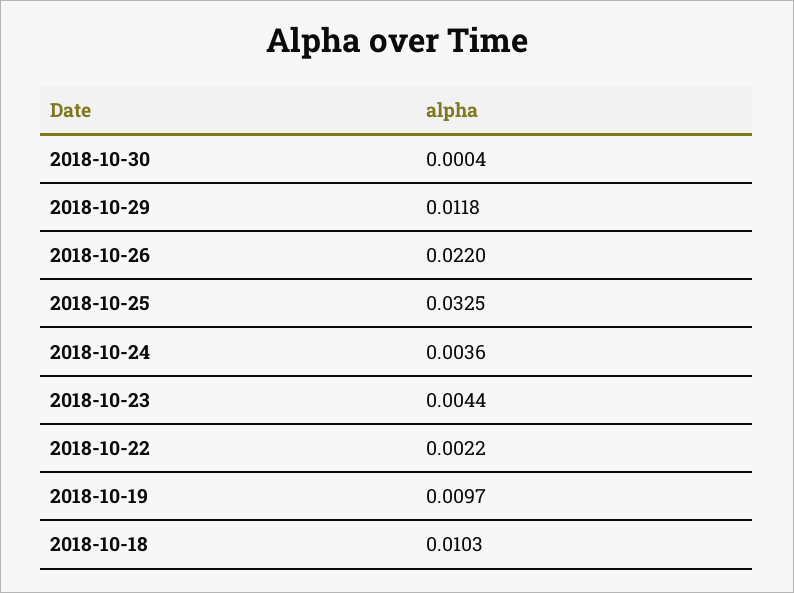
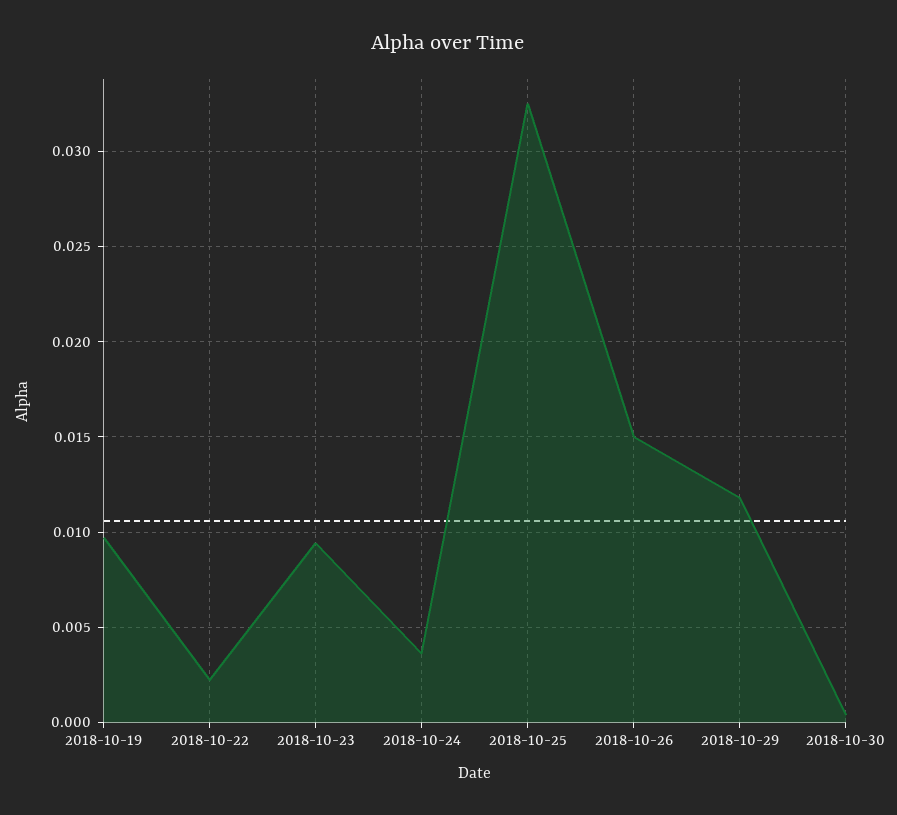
  {
    "2018-10-30": 0.0004,
    "2018-10-29": 0.0118,
-   "2018-10-26": 0.022,
+   "2018-10-26": 0.015,
    "2018-10-25": 0.0325,
    "2018-10-24": 0.0036,
-   "2018-10-23": 0.0044,
+   "2018-10-23": 0.0095,
    "2018-10-22": 0.0022,
-   "2018-10-19": 0.0097,
+   "2018-10-19": 0.0097
-   "2018-10-18": 0.0103
  }

